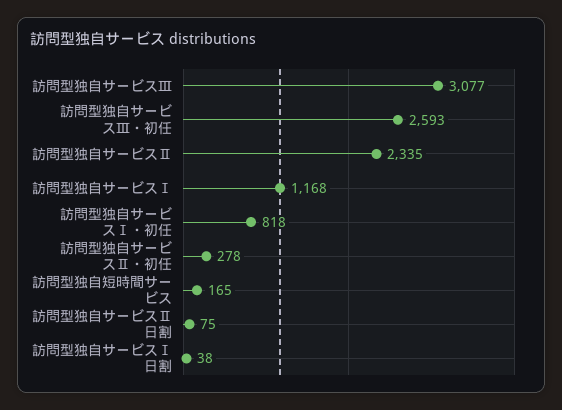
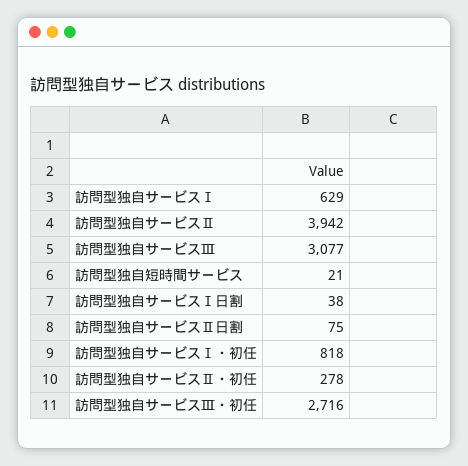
  {
    "訪問型独自サービスⅢ": 3077,
-   "訪問型独自サービスⅢ・初任": 2593,
+   "訪問型独自サービスⅢ・初任": 2716,
-   "訪問型独自サービスⅡ": 2335,
+   "訪問型独自サービスⅡ": 3942,
-   "訪問型独自サービスⅠ": 1168,
+   "訪問型独自サービスⅠ": 629,
    "訪問型独自サービスⅠ・初任": 818,
    "訪問型独自サービスⅡ・初任": 278,
-   "訪問型独自短時間サービス": 165,
+   "訪問型独自短時間サービス": 21,
    "訪問型独自サービスⅡ日割": 75,
    "訪問型独自サービスⅠ日割": 38
  }

